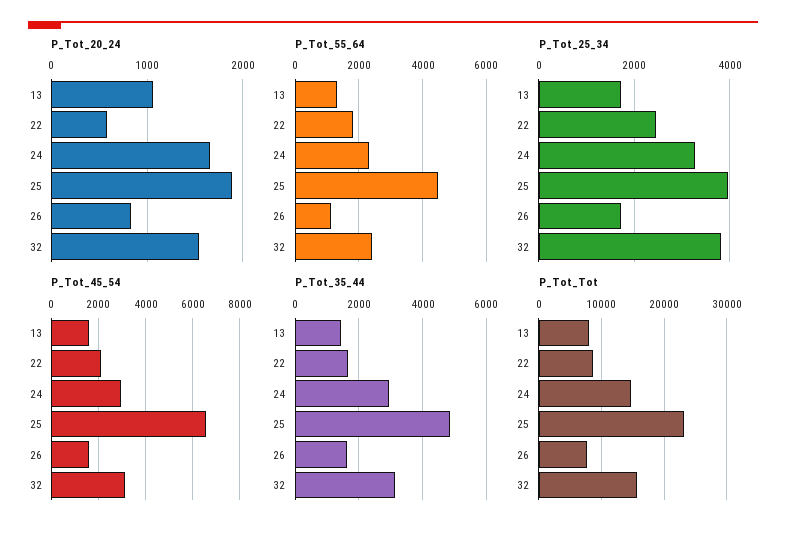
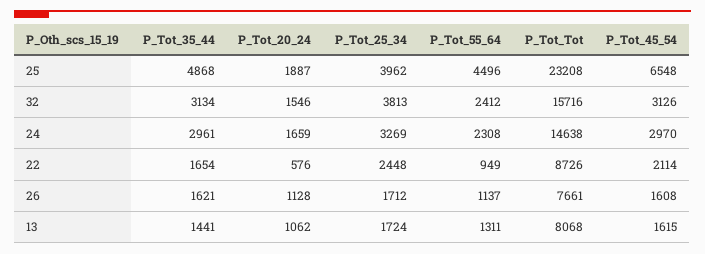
  {
    "P_Tot_20_24": {
      "13": 1062,
      "22": 576,
      "24": 1659,
      "25": 1887,
-     "26": 800,
+     "26": 1128,
      "32": 1546
    },
    "P_Tot_55_64": {
      "13": 1311,
-     "22": 1800,
+     "22": 949,
      "24": 2308,
      "25": 4496,
      "26": 1137,
      "32": 2412
    },
    "P_Tot_25_34": {
      "13": 1724,
      "22": 2448,
      "24": 3269,
      "25": 3962,
      "26": 1712,
      "32": 3813
    },
    "P_Tot_45_54": {
      "13": 1615,
      "22": 2114,
      "24": 2970,
      "25": 6548,
      "26": 1608,
      "32": 3126
    },
    "P_Tot_35_44": {
      "13": 1441,
      "22": 1654,
      "24": 2961,
      "25": 4868,
      "26": 1621,
      "32": 3134
    },
    "P_Tot_Tot": {
      "13": 8068,
      "22": 8726,
      "24": 14638,
      "25": 23208,
      "26": 7661,
      "32": 15716
    }
  }

